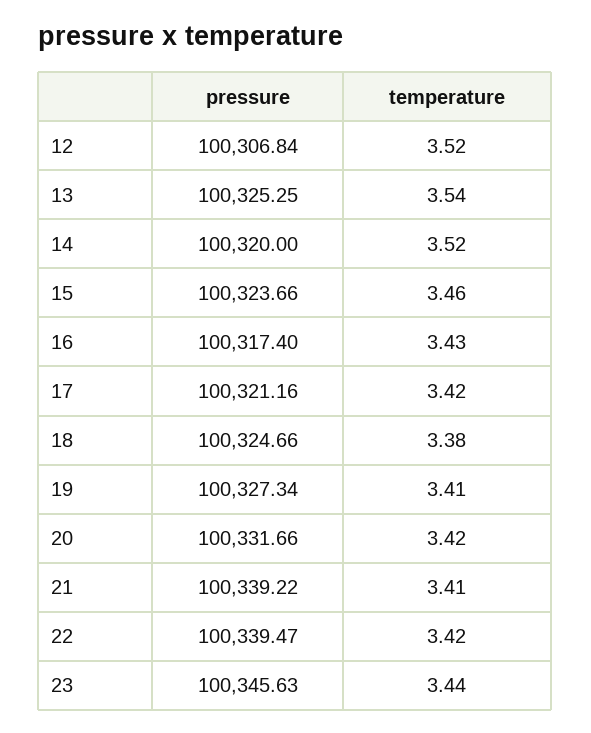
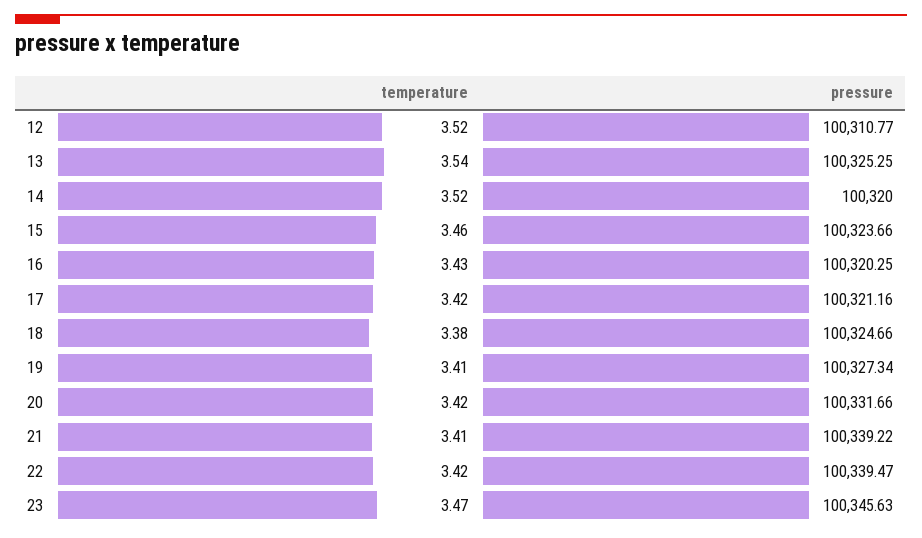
  {
    "pressure": {
-     "12": 100306.84,
+     "12": 100310.77,
      "13": 100325.25,
      "14": 100320,
      "15": 100323.66,
-     "16": 100317.4,
+     "16": 100320.25,
      "17": 100321.16,
      "18": 100324.66,
      "19": 100327.34,
      "20": 100331.66,
      "21": 100339.22,
      "22": 100339.47,
      "23": 100345.63
    },
    "temperature": {
      "12": 3.52,
      "13": 3.54,
      "14": 3.52,
      "15": 3.46,
      "16": 3.43,
      "17": 3.42,
      "18": 3.38,
      "19": 3.41,
      "20": 3.42,
      "21": 3.41,
      "22": 3.42,
-     "23": 3.44
+     "23": 3.47
    }
  }

